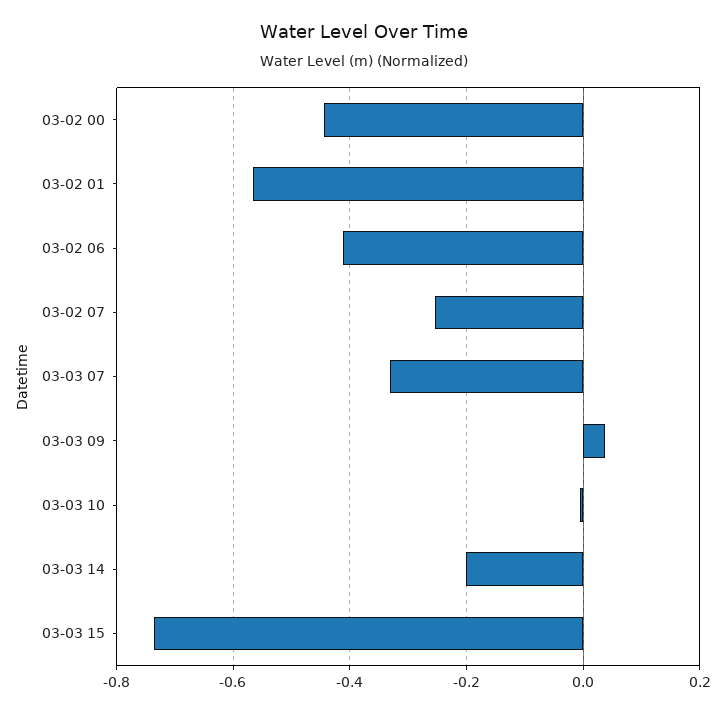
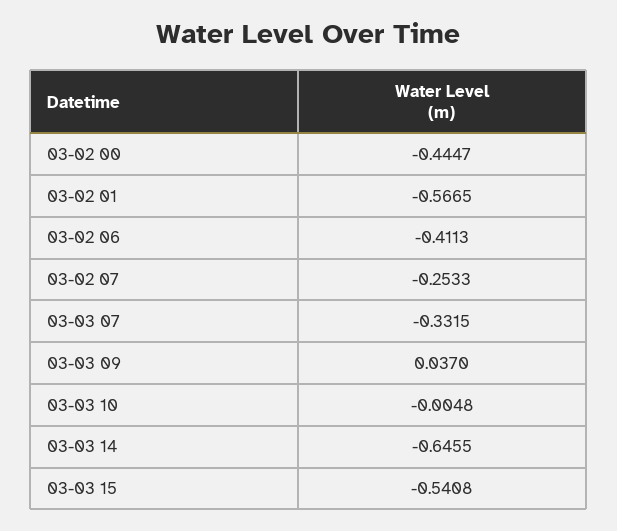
  {
    "03-02 00": -0.4447,
    "03-02 01": -0.5665,
    "03-02 06": -0.4113,
    "03-02 07": -0.2533,
    "03-03 07": -0.3315,
    "03-03 09": 0.037,
    "03-03 10": -0.0048,
-   "03-03 14": -0.2,
+   "03-03 14": -0.6455,
-   "03-03 15": -0.74
+   "03-03 15": -0.5408
  }

